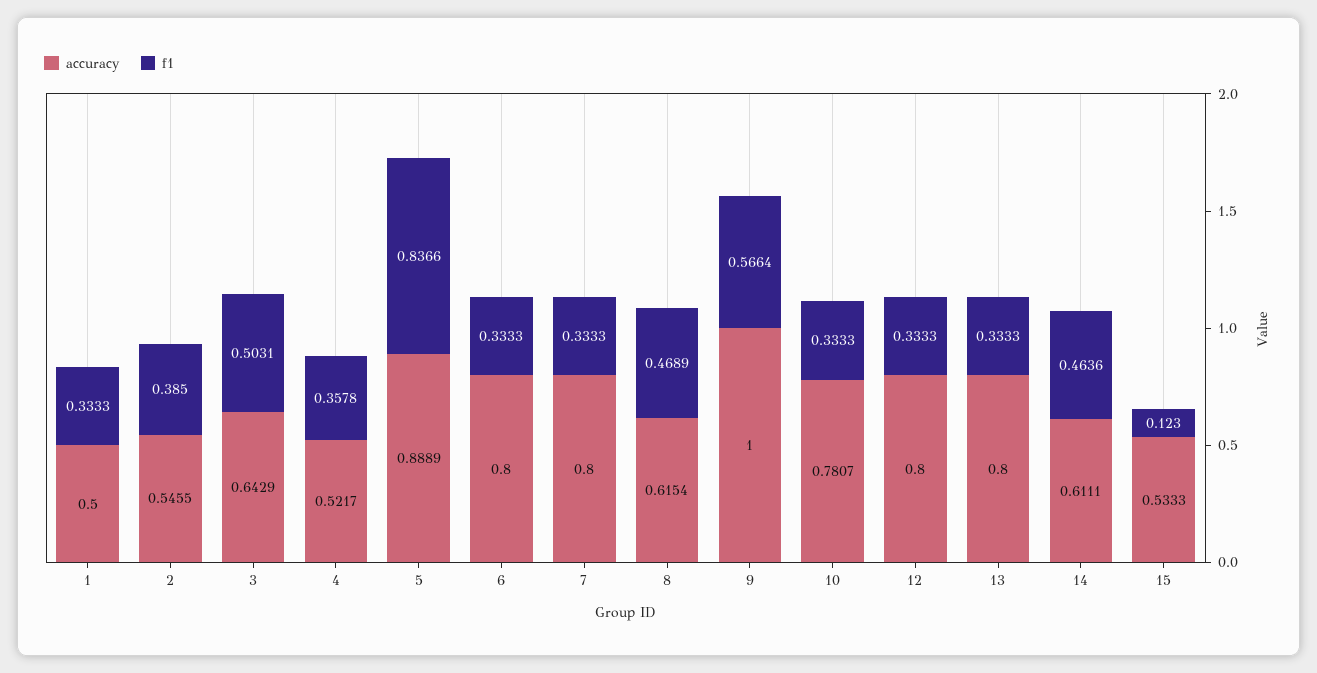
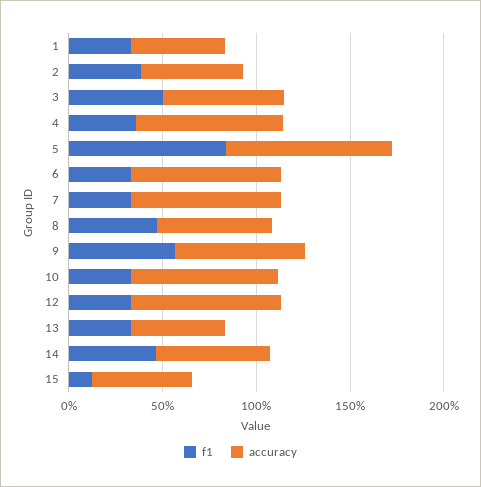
  {
    "accuracy": {
      "1": 0.5,
      "2": 0.5455,
      "3": 0.6429,
-     "4": 0.5217,
+     "4": 0.8,
      "5": 0.8889,
      "6": 0.8,
      "7": 0.8,
      "8": 0.6154,
-     "9": 1,
+     "9": 0.7,
      "10": 0.7807,
      "12": 0.8,
-     "13": 0.8,
+     "13": 0.5,
      "14": 0.6111,
      "15": 0.5333
    },
    "f1": {
      "1": 0.3333,
      "2": 0.385,
      "3": 0.5031,
      "4": 0.3578,
      "5": 0.8366,
      "6": 0.3333,
      "7": 0.3333,
      "8": 0.4689,
      "9": 0.5664,
      "10": 0.3333,
      "12": 0.3333,
      "13": 0.3333,
      "14": 0.4636,
      "15": 0.123
    }
  }

